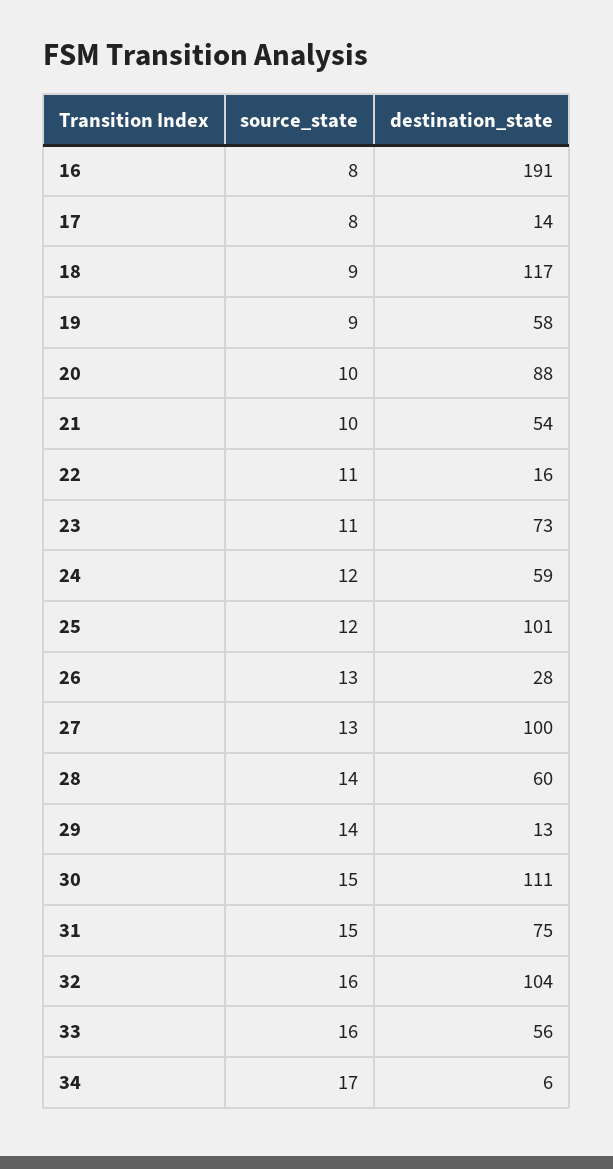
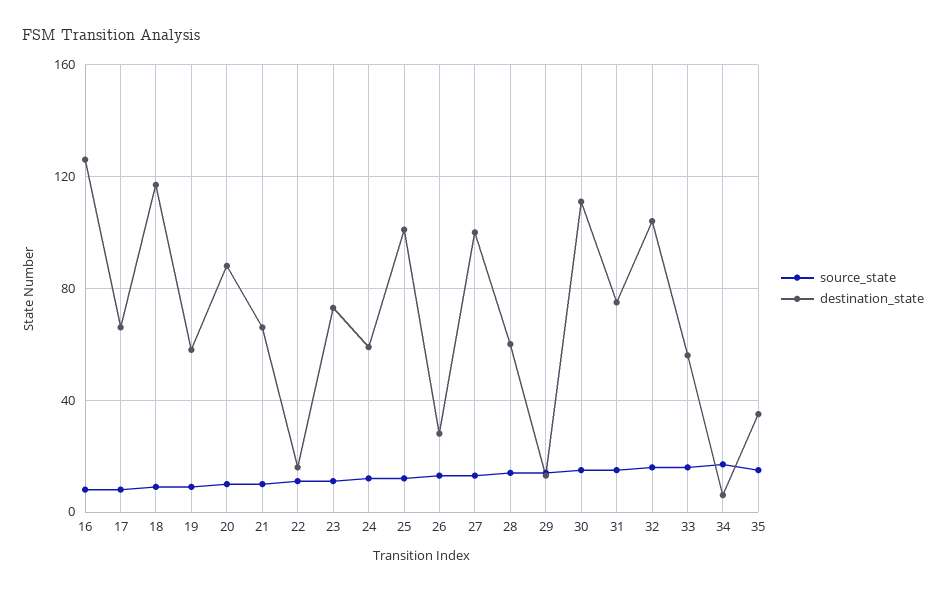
  {
    "source_state": {
      "16": 8,
      "17": 8,
      "18": 9,
      "19": 9,
      "20": 10,
      "21": 10,
      "22": 11,
      "23": 11,
      "24": 12,
      "25": 12,
      "26": 13,
      "27": 13,
      "28": 14,
      "29": 14,
      "30": 15,
      "31": 15,
      "32": 16,
      "33": 16,
-     "34": 17
+     "34": 17,
+     "35": 15
    },
    "destination_state": {
-     "16": 191,
+     "16": 125,
-     "17": 14,
+     "17": 65,
      "18": 117,
      "19": 58,
      "20": 88,
-     "21": 54,
+     "21": 65,
      "22": 16,
      "23": 73,
      "24": 59,
      "25": 101,
      "26": 28,
      "27": 100,
      "28": 60,
      "29": 13,
      "30": 111,
      "31": 75,
      "32": 104,
      "33": 56,
-     "34": 6
+     "34": 6,
+     "35": 35
    }
  }

